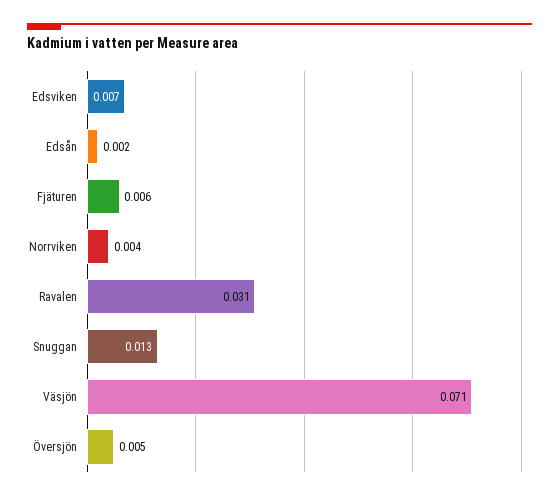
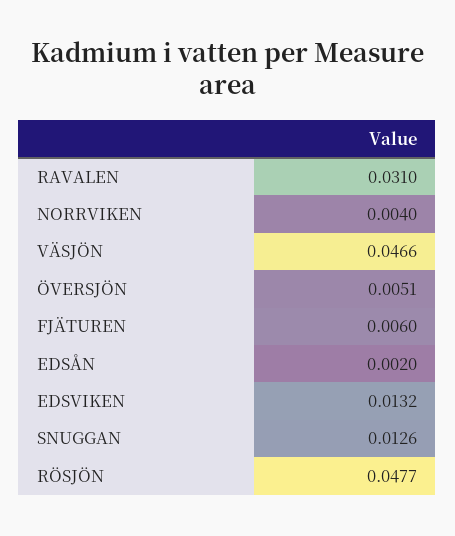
  {
-   "Edsviken": 0.007,
+   "Edsviken": 0.0132,
    "Edsån": 0.002,
    "Fjäturen": 0.006,
    "Norrviken": 0.004,
    "Ravalen": 0.031,
    "Snuggan": 0.0126,
-   "Väsjön": 0.071,
+   "Väsjön": 0.0466,
-   "Översjön": 0.0051
+   "Översjön": 0.0051,
+   "RÖSJÖN": 0.0477
  }

